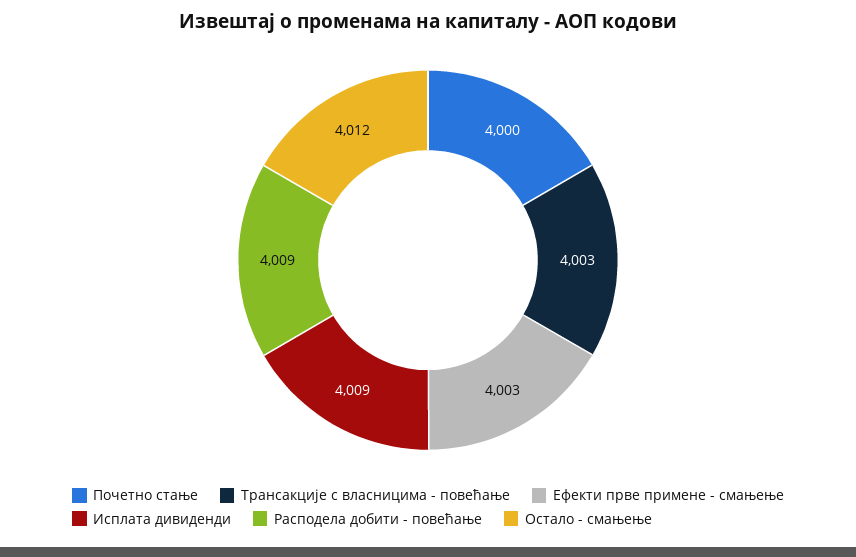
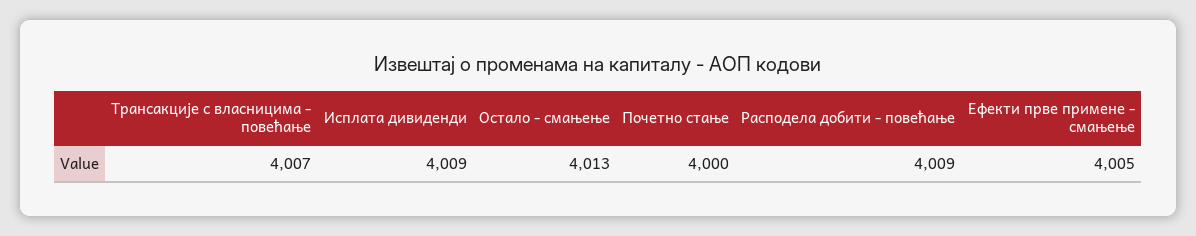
  {
    "Почетно стање": 4000,
-   "Трансакције с власницима - повећање": 4003,
+   "Трансакције с власницима - повећање": 4007,
-   "Ефекти прве примене - смањење": 4003,
+   "Ефекти прве примене - смањење": 4005,
    "Исплата дивиденди": 4009,
    "Расподела добити - повећање": 4009,
-   "Остало - смањење": 4012
+   "Остало - смањење": 4013
  }

